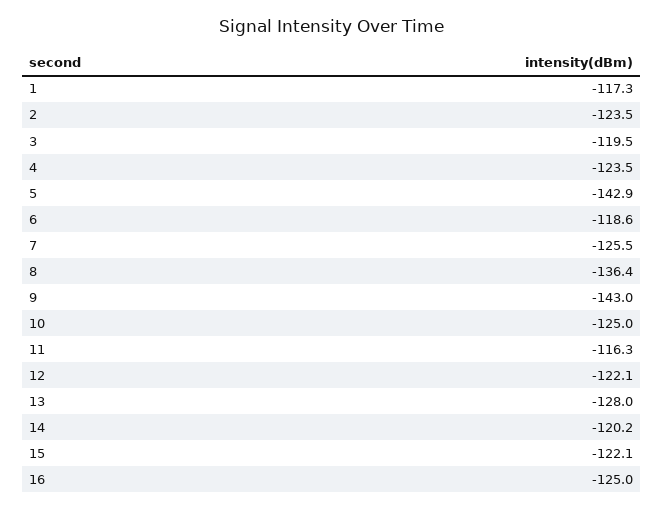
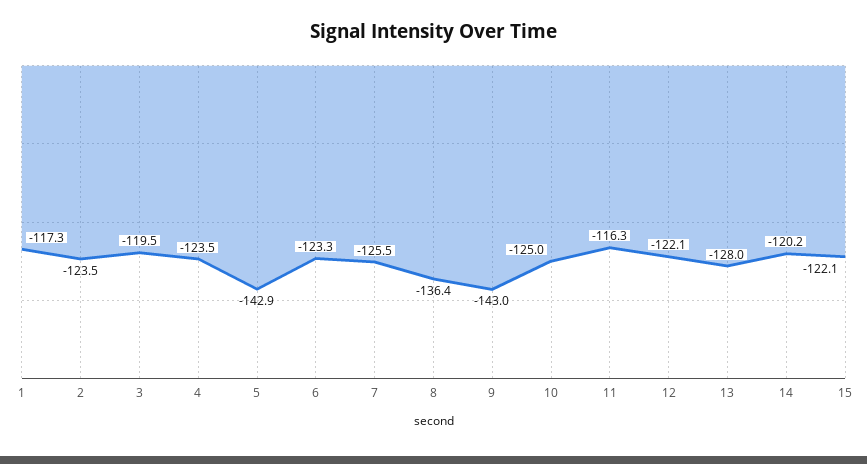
  {
    "1": -117.3,
    "2": -123.5,
    "3": -119.5,
    "4": -123.5,
    "5": -142.9,
-   "6": -118.6,
+   "6": -123.3,
    "7": -125.5,
    "8": -136.4,
    "9": -143,
    "10": -125,
    "11": -116.3,
    "12": -122.1,
    "13": -128,
    "14": -120.2,
-   "15": -122.1,
+   "15": -122.1
-   "16": -125
  }

